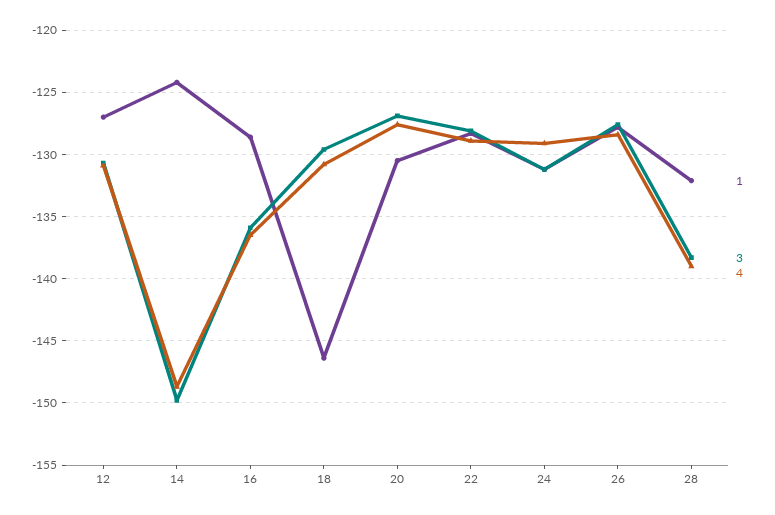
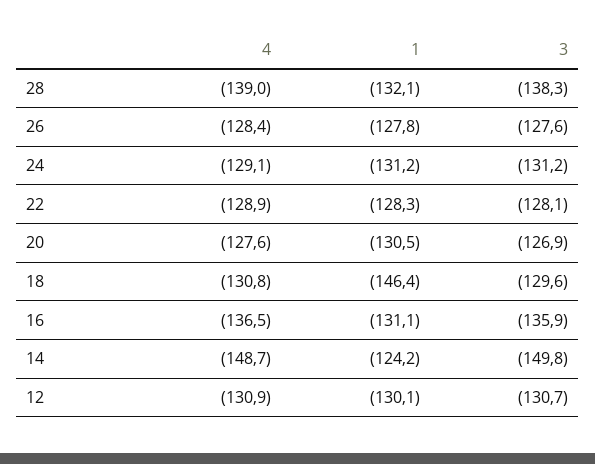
  {
    "1": {
-     "12": -127,
+     "12": -130.1,
      "14": -124.2,
-     "16": -128.5,
+     "16": -131.1,
      "18": -146.4,
      "20": -130.5,
      "22": -128.3,
      "24": -131.2,
      "26": -127.8,
      "28": -132.1
    },
    "3": {
      "12": -130.7,
      "14": -149.8,
      "16": -135.9,
      "18": -129.6,
      "20": -126.9,
      "22": -128.1,
      "24": -131.2,
      "26": -127.6,
      "28": -138.3
    },
    "4": {
      "12": -130.9,
      "14": -148.7,
      "16": -136.5,
      "18": -130.8,
      "20": -127.6,
      "22": -128.9,
      "24": -129.1,
      "26": -128.4,
      "28": -139
    }
  }

